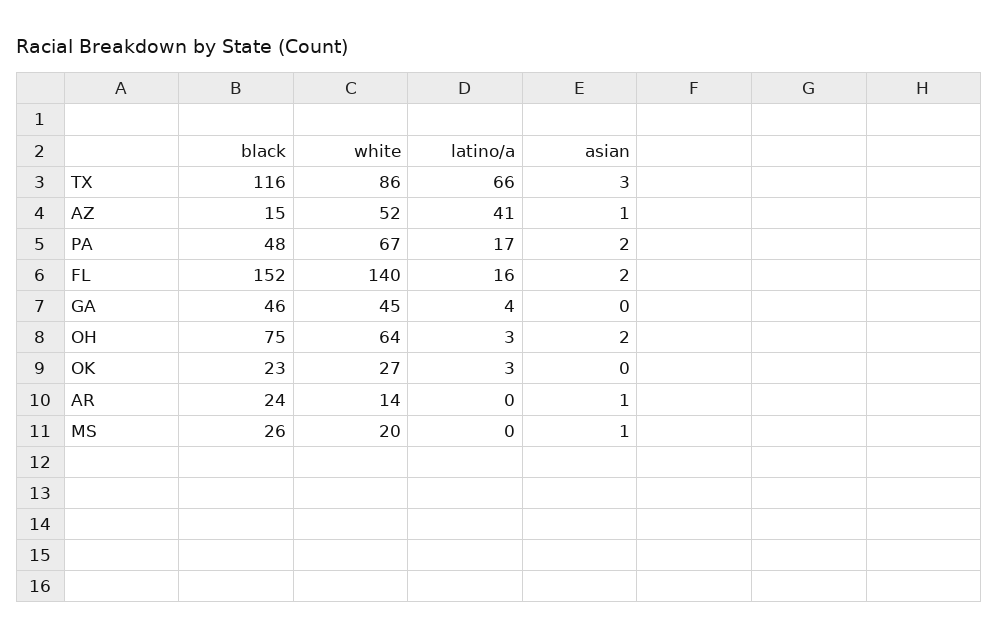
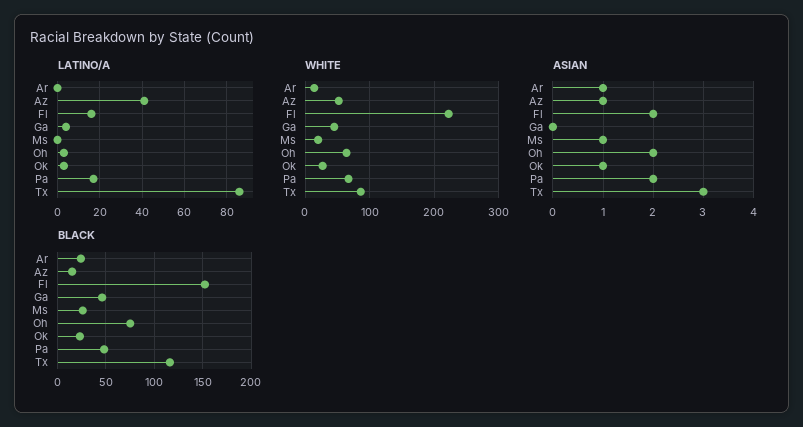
  {
    "black": {
      "TX": 116,
      "AZ": 15,
      "PA": 48,
      "FL": 152,
      "GA": 46,
      "OH": 75,
      "OK": 23,
      "AR": 24,
      "MS": 26
    },
    "white": {
      "TX": 86,
      "AZ": 52,
      "PA": 67,
-     "FL": 140,
+     "FL": 220,
      "GA": 45,
      "OH": 64,
      "OK": 27,
      "AR": 14,
      "MS": 20
    },
    "latino/a": {
-     "TX": 66,
+     "TX": 85,
      "AZ": 41,
      "PA": 17,
      "FL": 16,
      "GA": 4,
      "OH": 3,
      "OK": 3,
      "AR": 0,
      "MS": 0
    },
    "asian": {
      "TX": 3,
      "AZ": 1,
      "PA": 2,
      "FL": 2,
      "GA": 0,
      "OH": 2,
-     "OK": 0,
+     "OK": 1,
      "AR": 1,
      "MS": 1
    }
  }

